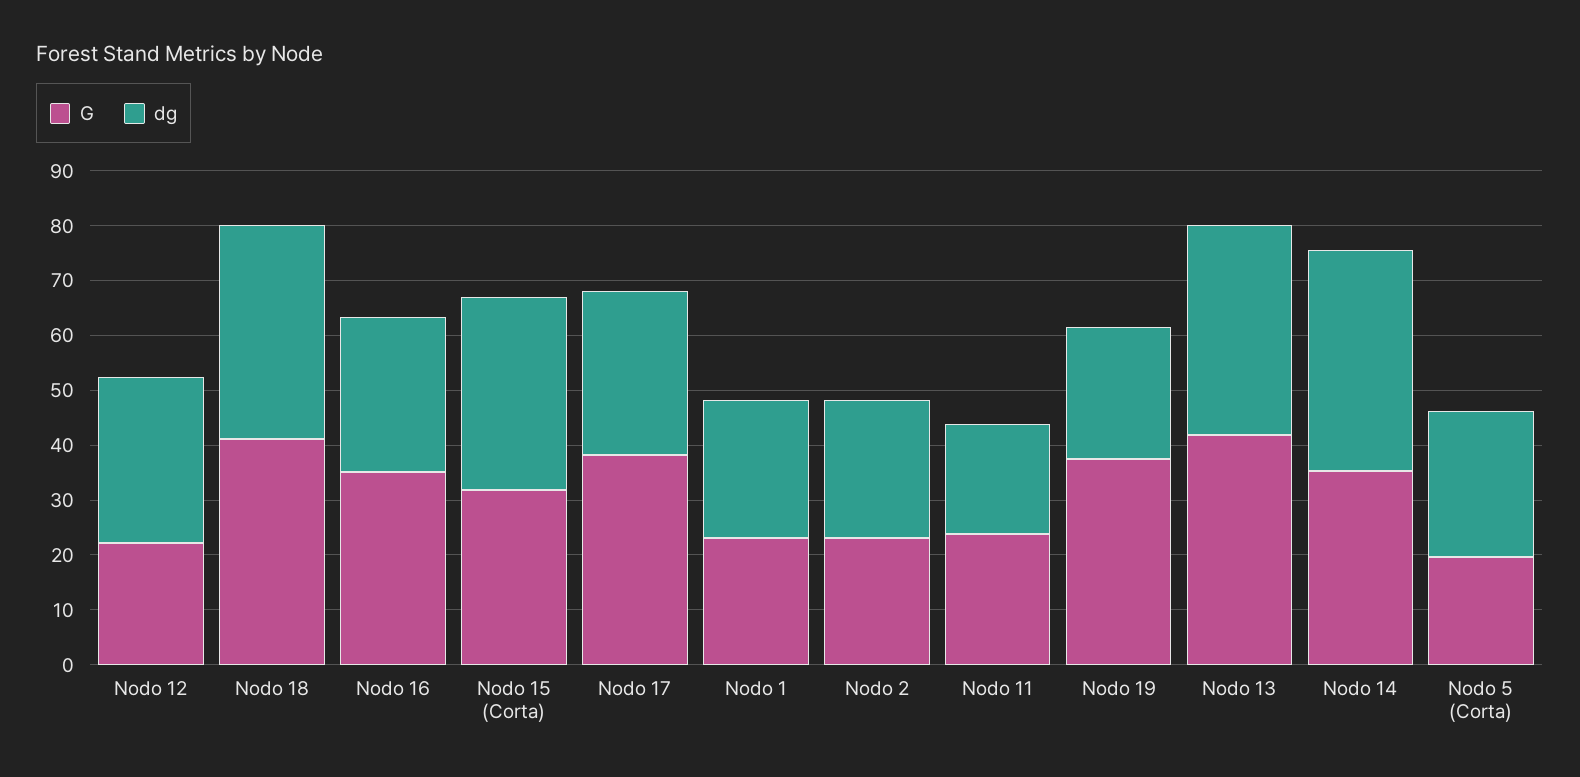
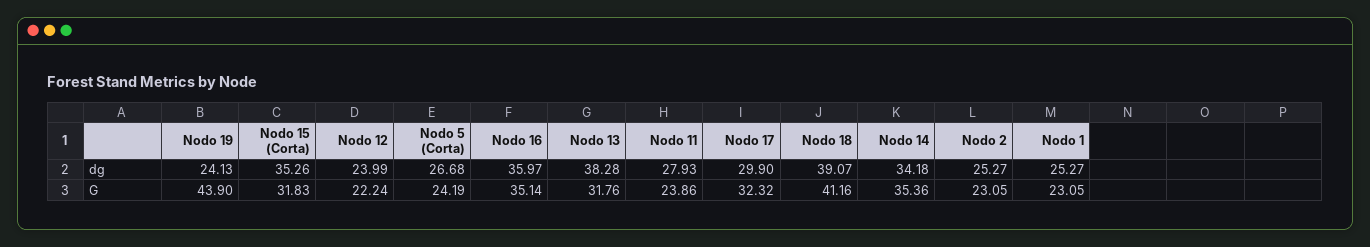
  {
    "G": {
      "Nodo 12": 22.24,
      "Nodo 18": 41.16,
      "Nodo 16": 35.14,
      "Nodo 15 (Corta)": 31.83,
-     "Nodo 17": 38,
+     "Nodo 17": 32.32,
      "Nodo 1": 23.05,
      "Nodo 2": 23.05,
      "Nodo 11": 23.86,
-     "Nodo 19": 38,
+     "Nodo 19": 43.9,
-     "Nodo 13": 42,
+     "Nodo 13": 31.76,
      "Nodo 14": 35.36,
-     "Nodo 5 (Corta)": 20
+     "Nodo 5 (Corta)": 24.19
    },
    "dg": {
-     "Nodo 12": 30,
+     "Nodo 12": 23.99,
      "Nodo 18": 39.07,
-     "Nodo 16": 28,
+     "Nodo 16": 35.97,
      "Nodo 15 (Corta)": 35.26,
      "Nodo 17": 29.9,
      "Nodo 1": 25.27,
      "Nodo 2": 25.27,
-     "Nodo 11": 20,
+     "Nodo 11": 27.93,
      "Nodo 19": 24.13,
      "Nodo 13": 38.28,
-     "Nodo 14": 40,
+     "Nodo 14": 34.18,
      "Nodo 5 (Corta)": 26.68
    }
  }

